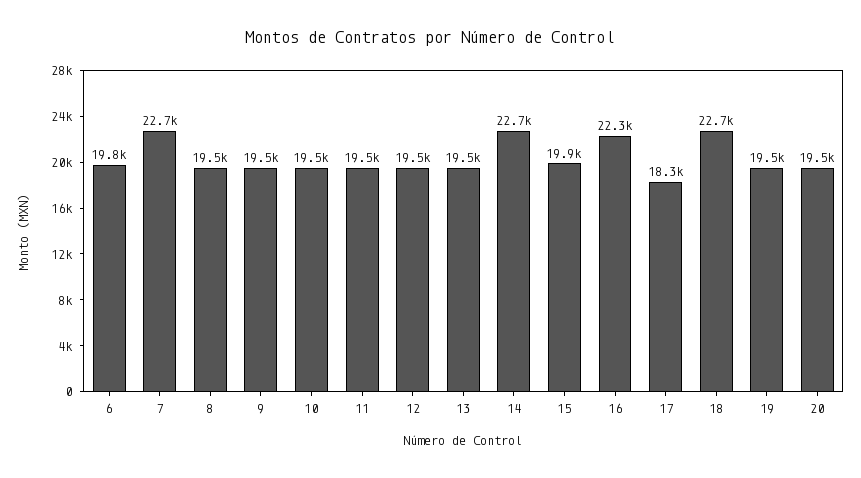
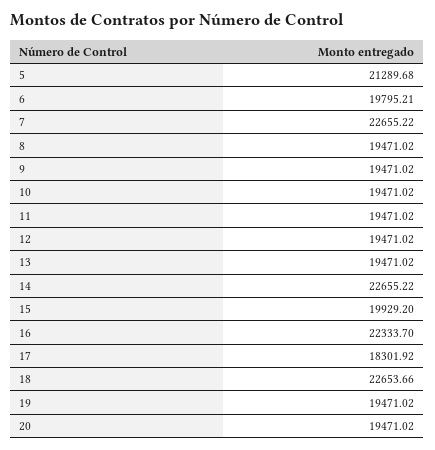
  {
    "6": 19795.21,
    "7": 22655.22,
    "8": 19471.02,
    "9": 19471.02,
    "10": 19471.02,
    "11": 19471.02,
    "12": 19471.02,
    "13": 19471.02,
    "14": 22655.22,
    "15": 19929.2,
    "16": 22333.7,
    "17": 18301.92,
    "18": 22653.66,
    "19": 19471.02,
-   "20": 19471.02
+   "20": 19471.02,
+   "5": 21289.68
  }

